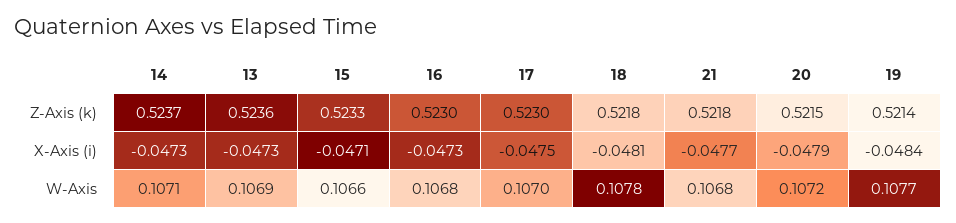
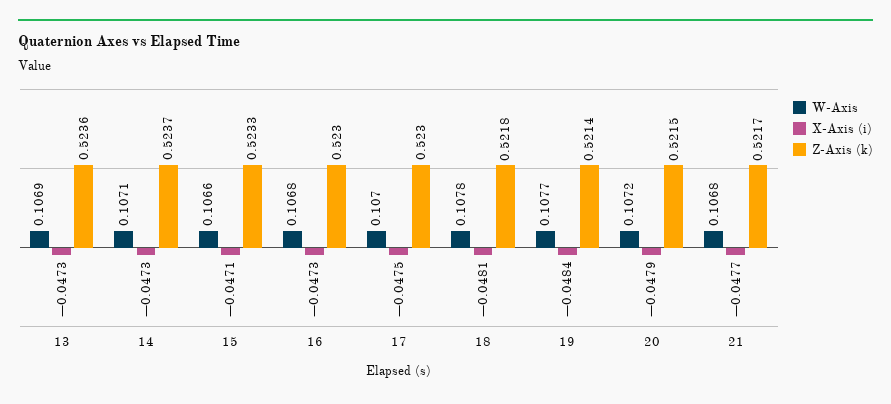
  {
    "Z-Axis (k)": {
      "14": 0.5237,
      "13": 0.5236,
      "15": 0.5233,
      "16": 0.523,
      "17": 0.523,
      "18": 0.5218,
-     "21": 0.5218,
+     "21": 0.5217,
      "20": 0.5215,
      "19": 0.5214
    },
    "X-Axis (i)": {
      "14": -0.0473,
      "13": -0.0473,
      "15": -0.0471,
      "16": -0.0473,
      "17": -0.0475,
      "18": -0.0481,
      "21": -0.0477,
      "20": -0.0479,
      "19": -0.0484
    },
    "W-Axis": {
      "14": 0.1071,
      "13": 0.1069,
      "15": 0.1066,
      "16": 0.1068,
      "17": 0.107,
      "18": 0.1078,
      "21": 0.1068,
      "20": 0.1072,
      "19": 0.1077
    }
  }

